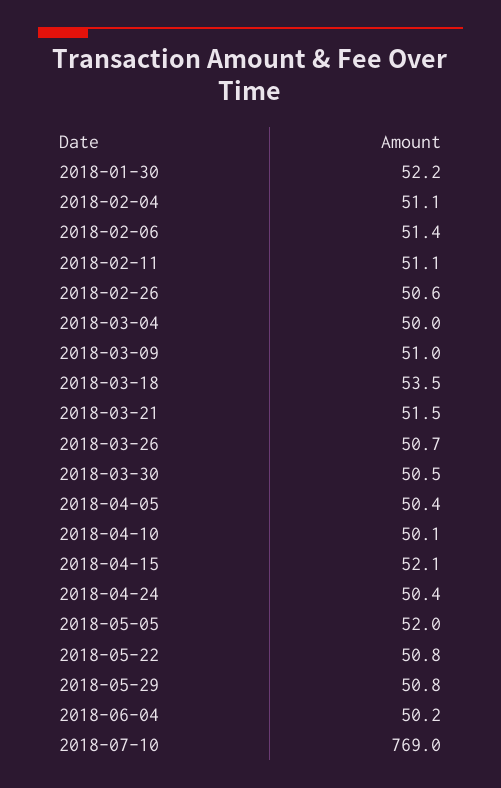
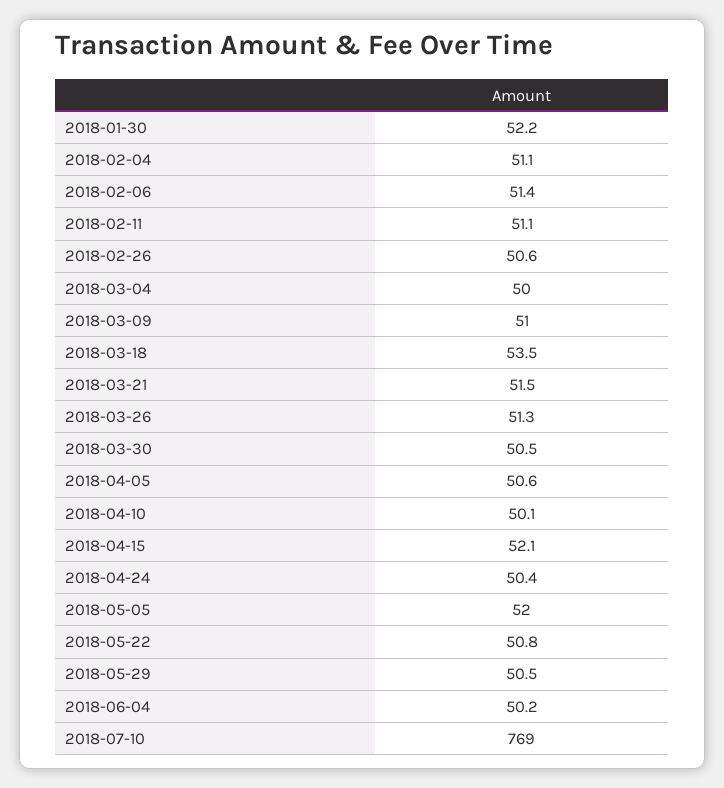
  {
    "2018-01-30": 52.2,
    "2018-02-04": 51.1,
    "2018-02-06": 51.4,
    "2018-02-11": 51.1,
    "2018-02-26": 50.6,
    "2018-03-04": 50,
    "2018-03-09": 51,
    "2018-03-18": 53.5,
    "2018-03-21": 51.5,
-   "2018-03-26": 50.7,
+   "2018-03-26": 51.3,
    "2018-03-30": 50.5,
-   "2018-04-05": 50.4,
+   "2018-04-05": 50.6,
    "2018-04-10": 50.1,
    "2018-04-15": 52.1,
    "2018-04-24": 50.4,
    "2018-05-05": 52,
    "2018-05-22": 50.8,
-   "2018-05-29": 50.8,
+   "2018-05-29": 50.5,
    "2018-06-04": 50.2,
    "2018-07-10": 769
  }

